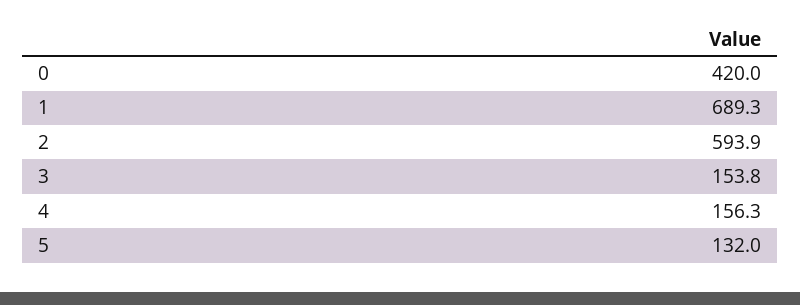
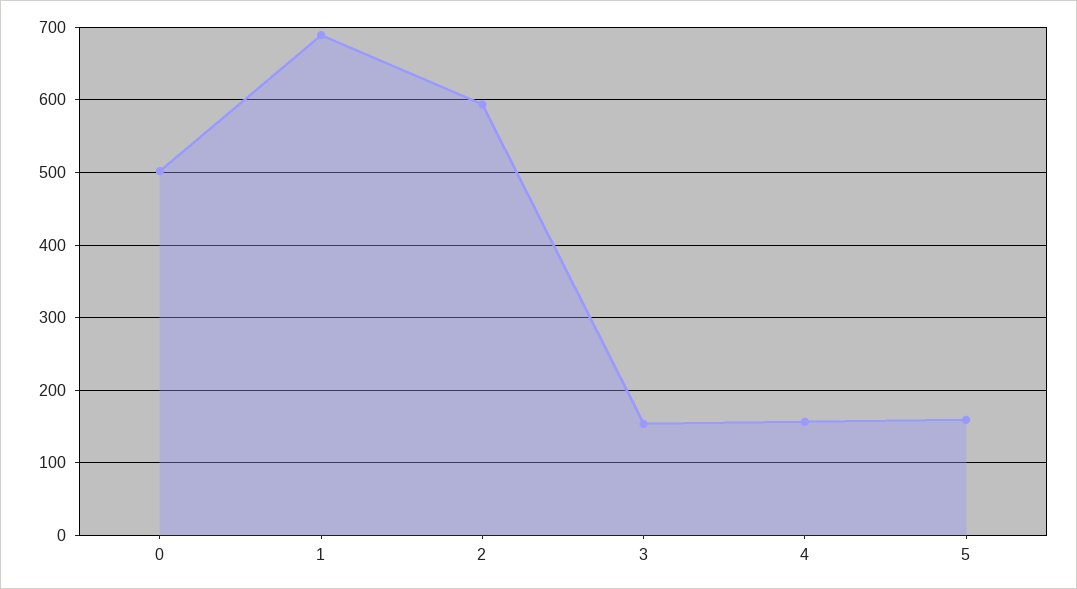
  {
-   "0": 420,
+   "0": 500,
    "1": 689.3,
    "2": 593.9,
    "3": 153.8,
    "4": 156.3,
-   "5": 132
+   "5": 160
  }

